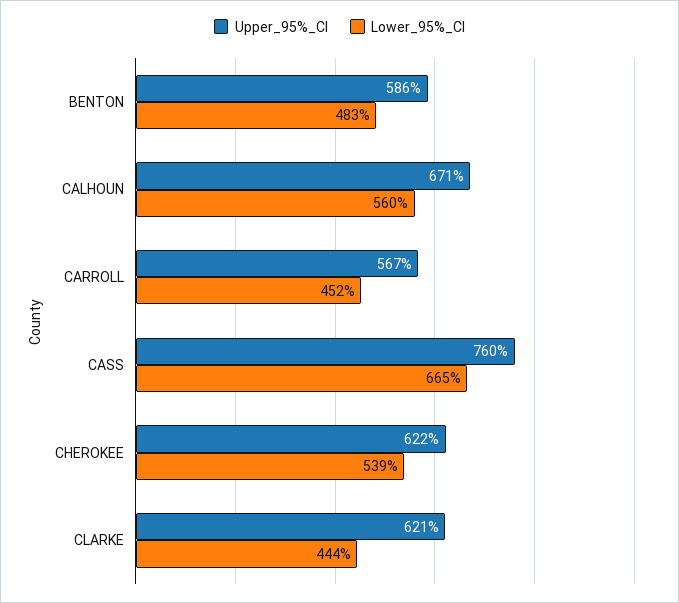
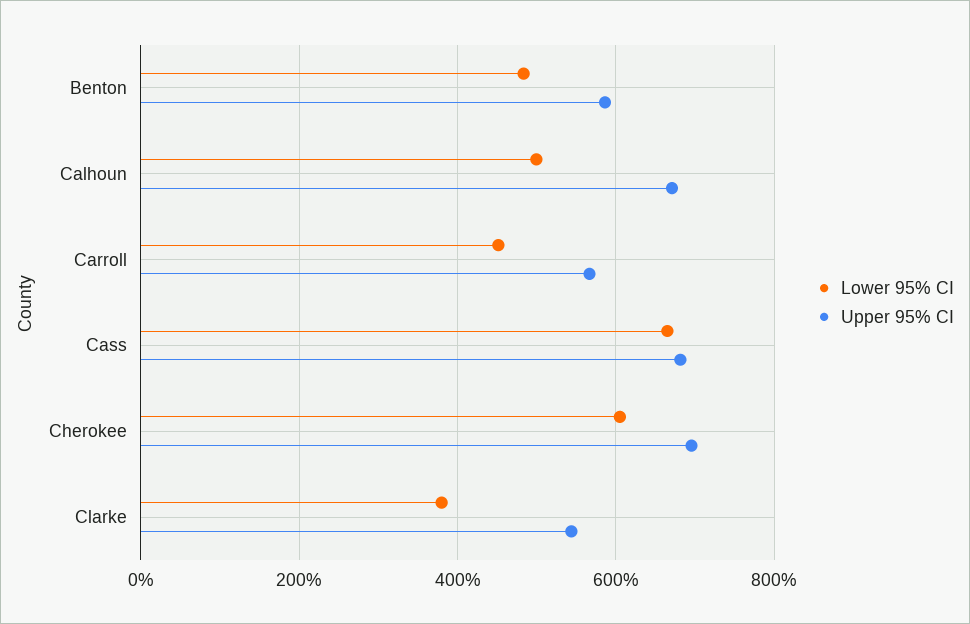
  {
    "Upper_95%_CI": {
      "BENTON": 586,
      "CALHOUN": 671,
      "CARROLL": 567,
-     "CASS": 760,
+     "CASS": 680,
-     "CHEROKEE": 622,
+     "CHEROKEE": 700,
-     "CLARKE": 621
+     "CLARKE": 540
    },
    "Lower_95%_CI": {
      "BENTON": 483,
-     "CALHOUN": 560,
+     "CALHOUN": 500,
      "CARROLL": 452,
      "CASS": 665,
-     "CHEROKEE": 539,
+     "CHEROKEE": 600,
-     "CLARKE": 444
+     "CLARKE": 380
    }
  }

